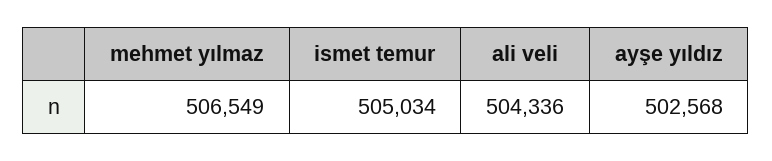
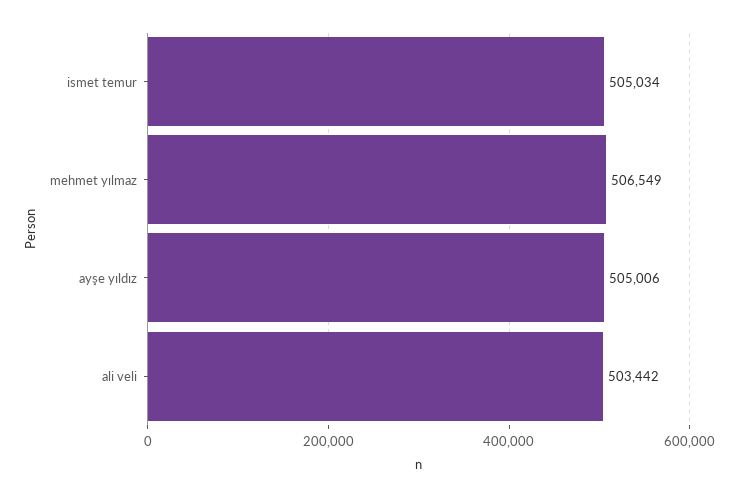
  {
    "mehmet yılmaz": 506549,
    "ismet temur": 505034,
-   "ali veli": 504336,
+   "ali veli": 503442,
-   "ayşe yıldız": 502568
+   "ayşe yıldız": 505006
  }

